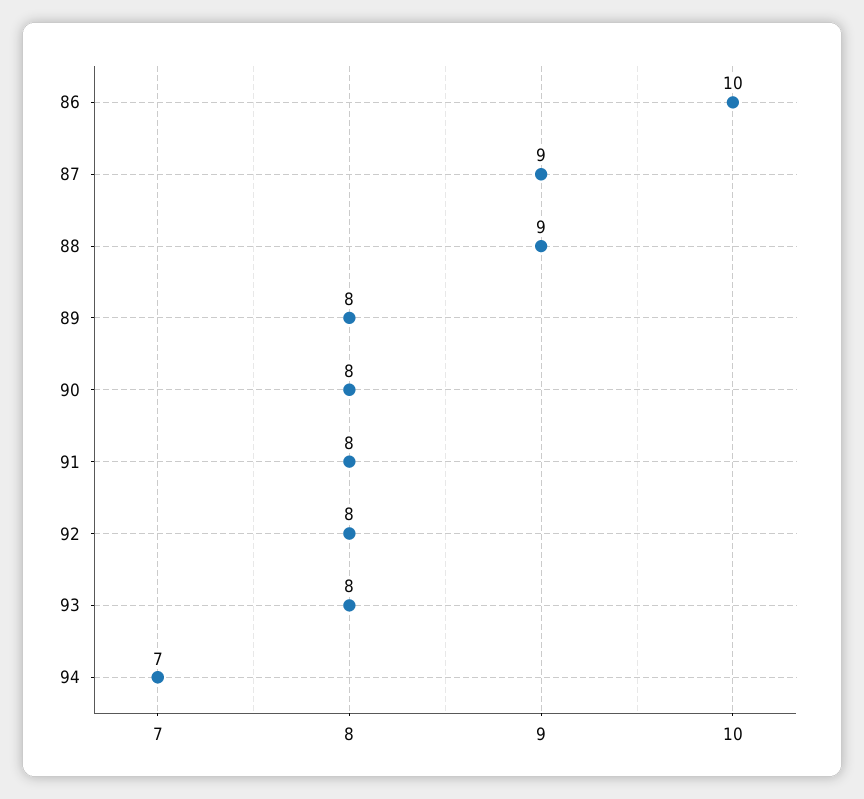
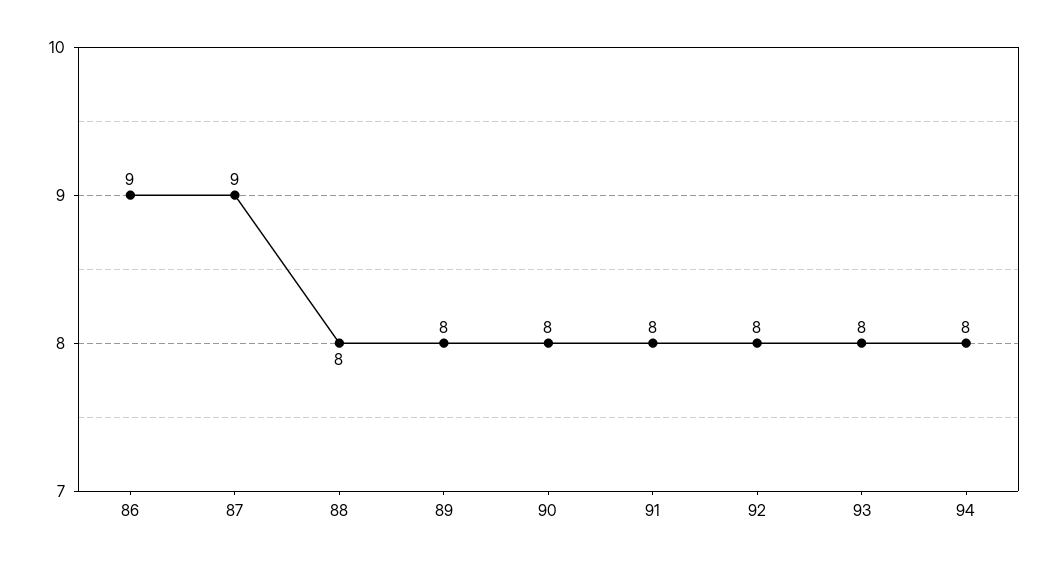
  {
-   "86": 10,
+   "86": 9,
    "87": 9,
-   "88": 9,
+   "88": 8,
    "89": 8,
    "90": 8,
    "91": 8,
    "92": 8,
    "93": 8,
-   "94": 7
+   "94": 8
  }

